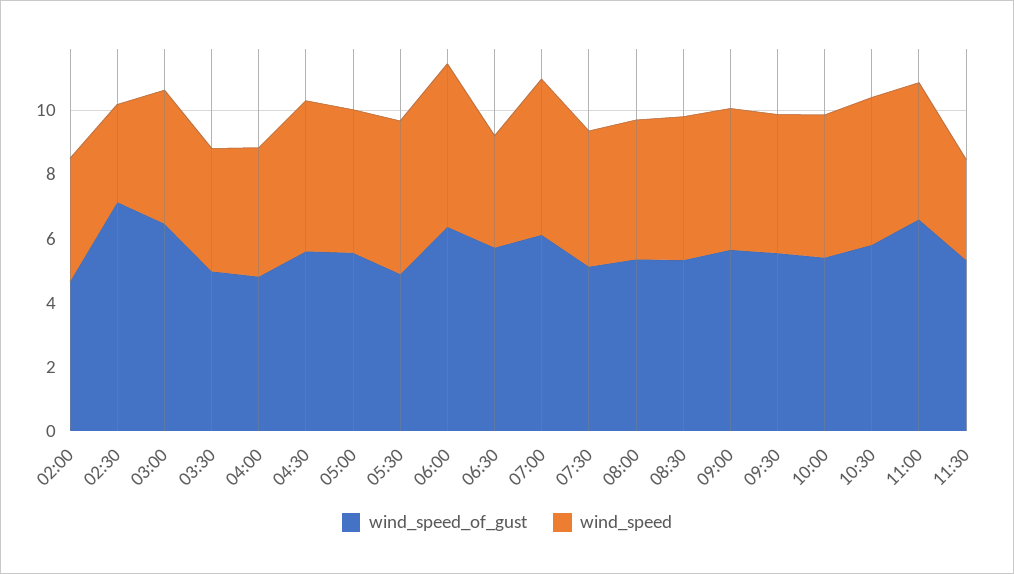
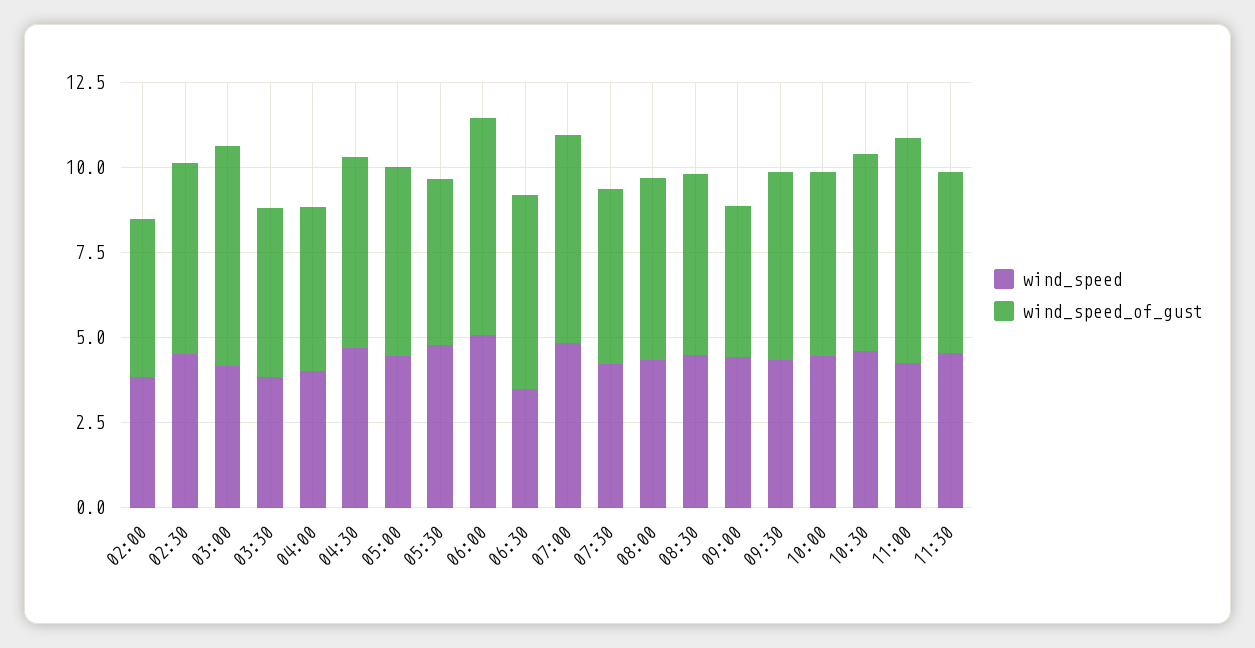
  {
    "wind_speed_of_gust": {
      "02:00": 4.5,
-     "02:30": 7,
+     "02:30": 5.5,
      "03:00": 6.5,
      "03:30": 5,
      "04:00": 5,
      "04:30": 5.5,
      "05:00": 5.5,
      "05:30": 5,
      "06:00": 6.5,
      "06:30": 5.5,
      "07:00": 6,
      "07:30": 5,
      "08:00": 5.5,
      "08:30": 5.5,
-     "09:00": 5.5,
+     "09:00": 4.5,
      "09:30": 5.5,
      "10:00": 5.5,
      "10:30": 6,
      "11:00": 6.5,
      "11:30": 5.5
    },
    "wind_speed": {
      "02:00": 4,
-     "02:30": 3,
+     "02:30": 4.5,
      "03:00": 4,
      "03:30": 4,
      "04:00": 4,
      "04:30": 4.5,
      "05:00": 4.5,
      "05:30": 5,
      "06:00": 5,
      "06:30": 3.5,
      "07:00": 5,
      "07:30": 4,
      "08:00": 4.5,
      "08:30": 4.5,
      "09:00": 4.5,
      "09:30": 4.5,
      "10:00": 4.5,
      "10:30": 4.5,
      "11:00": 4.5,
-     "11:30": 3
+     "11:30": 4.5
    }
  }

